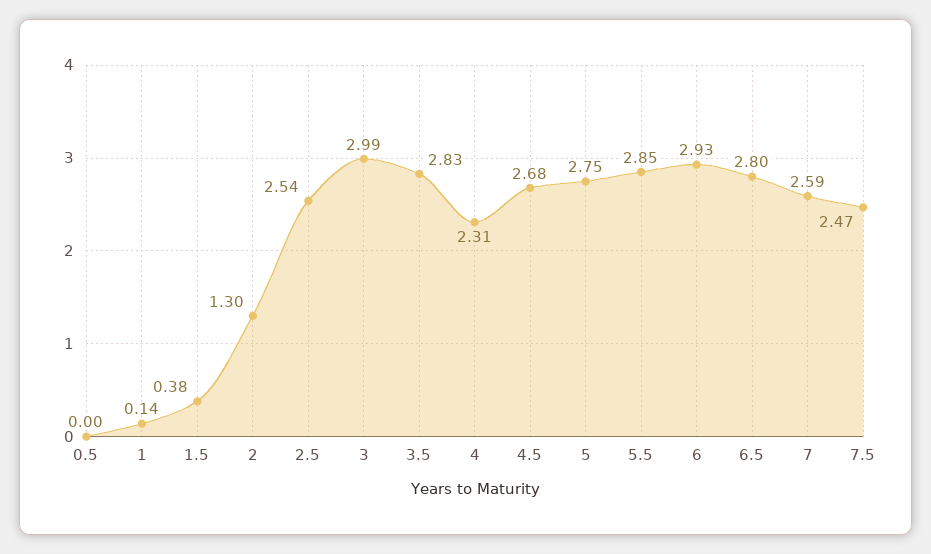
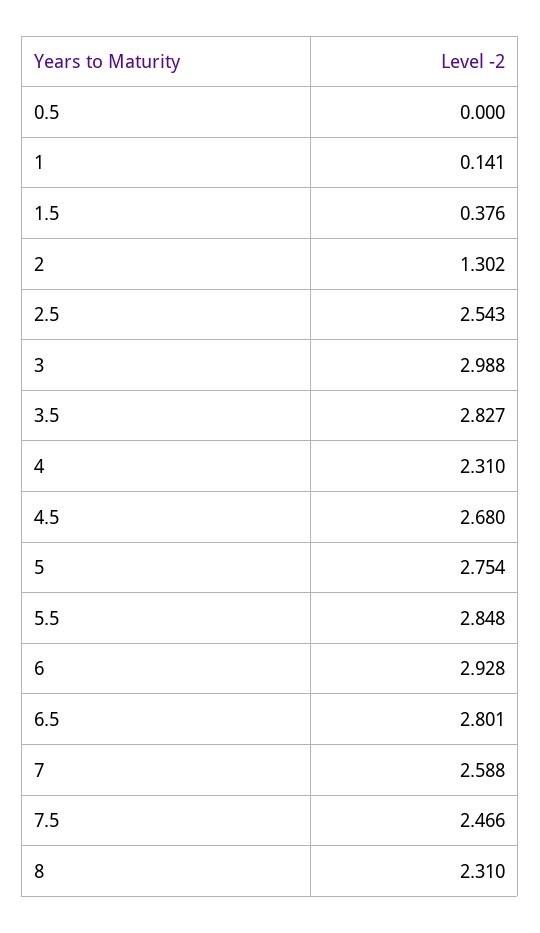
  {
    "0.5": 0,
    "1": 0.141,
    "1.5": 0.376,
    "2": 1.302,
    "2.5": 2.543,
    "3": 2.988,
    "3.5": 2.827,
    "4": 2.31,
    "4.5": 2.68,
    "5": 2.754,
    "5.5": 2.848,
    "6": 2.928,
    "6.5": 2.801,
    "7": 2.588,
-   "7.5": 2.466
+   "7.5": 2.466,
+   "8": 2.31
  }

